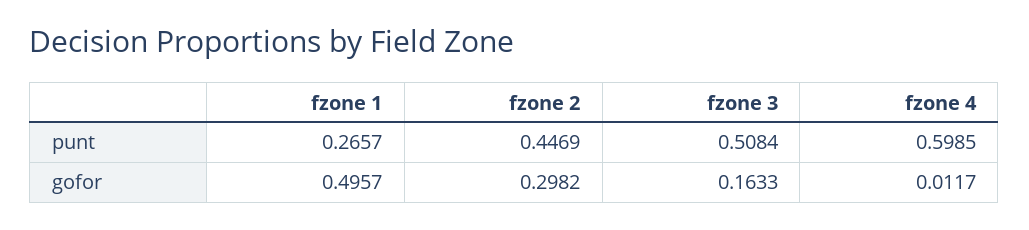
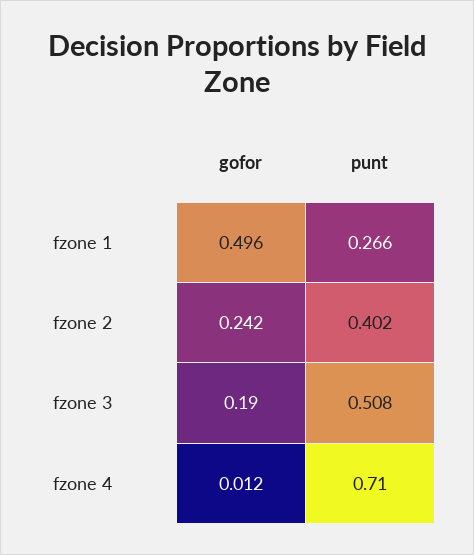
  {
    "fzone 1": {
      "punt": 0.2657,
      "gofor": 0.4957
    },
    "fzone 2": {
-     "punt": 0.4469,
+     "punt": 0.402,
-     "gofor": 0.2982
+     "gofor": 0.242
    },
    "fzone 3": {
      "punt": 0.5084,
-     "gofor": 0.1633
+     "gofor": 0.19
    },
    "fzone 4": {
-     "punt": 0.5985,
+     "punt": 0.71,
      "gofor": 0.0117
    }
  }

